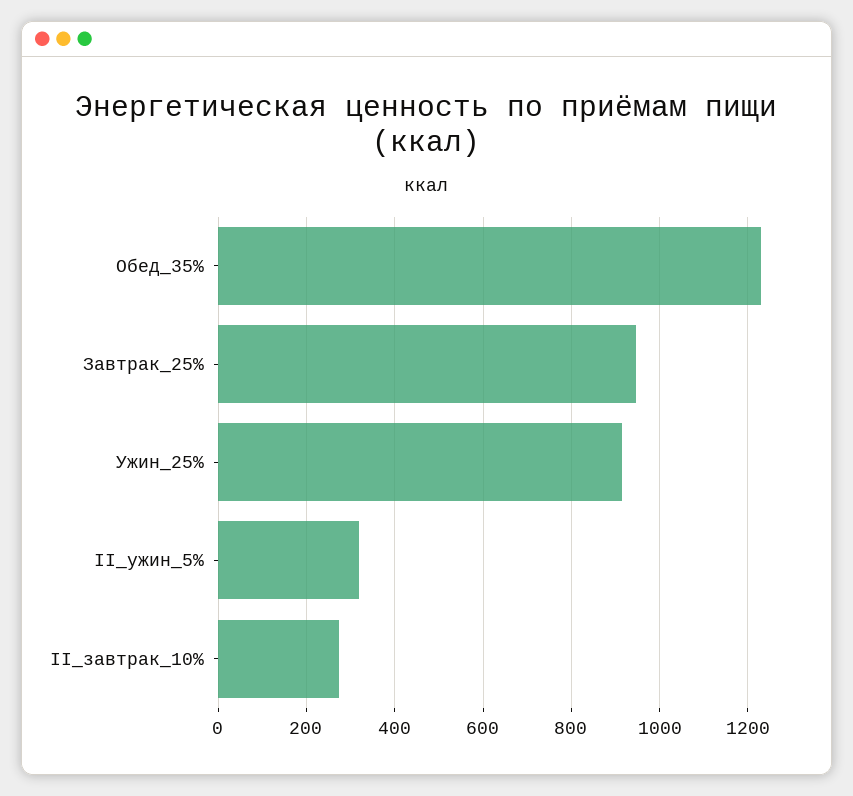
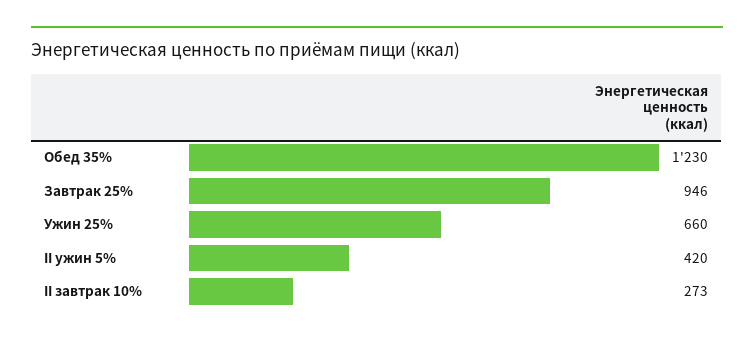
  {
    "Обед_35%": 1230,
    "Завтрак_25%": 946,
-   "Ужин_25%": 920,
+   "Ужин_25%": 660,
-   "II_ужин_5%": 320,
+   "II_ужин_5%": 420,
    "II_завтрак_10%": 273
  }

